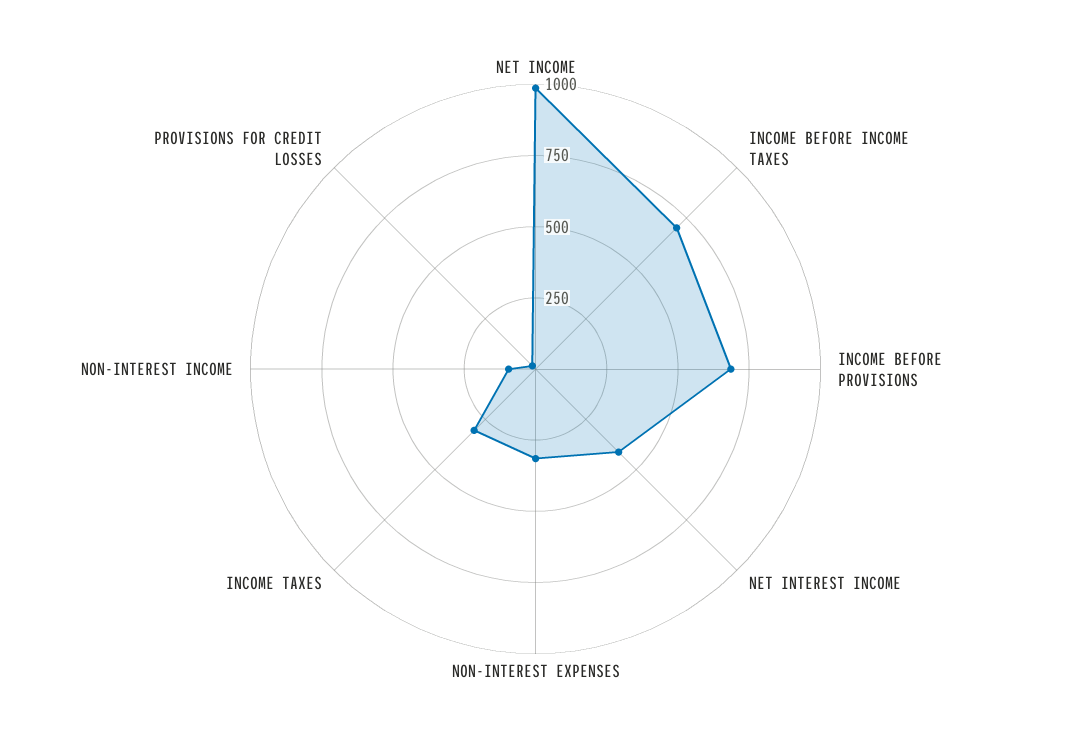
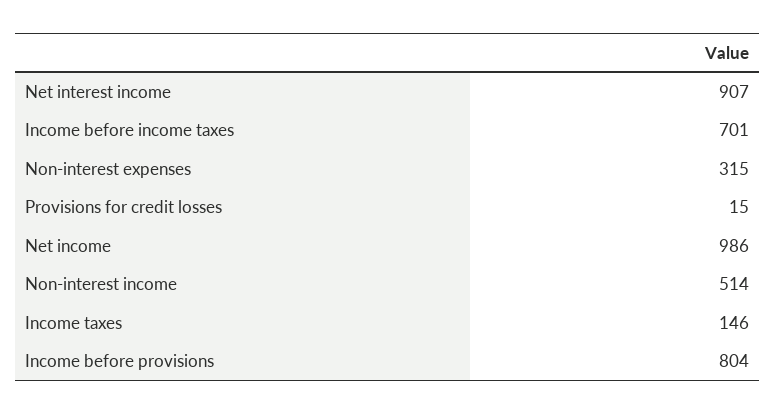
  {
    "NET INCOME": 986,
    "INCOME BEFORE INCOME TAXES": 701,
-   "INCOME BEFORE PROVISIONS": 700,
+   "INCOME BEFORE PROVISIONS": 804,
-   "NET INTEREST INCOME": 400,
+   "NET INTEREST INCOME": 907,
    "NON-INTEREST EXPENSES": 315,
-   "INCOME TAXES": 300,
+   "INCOME TAXES": 146,
-   "NON-INTEREST INCOME": 100,
+   "NON-INTEREST INCOME": 514,
    "PROVISIONS FOR CREDIT LOSSES": 15
  }

